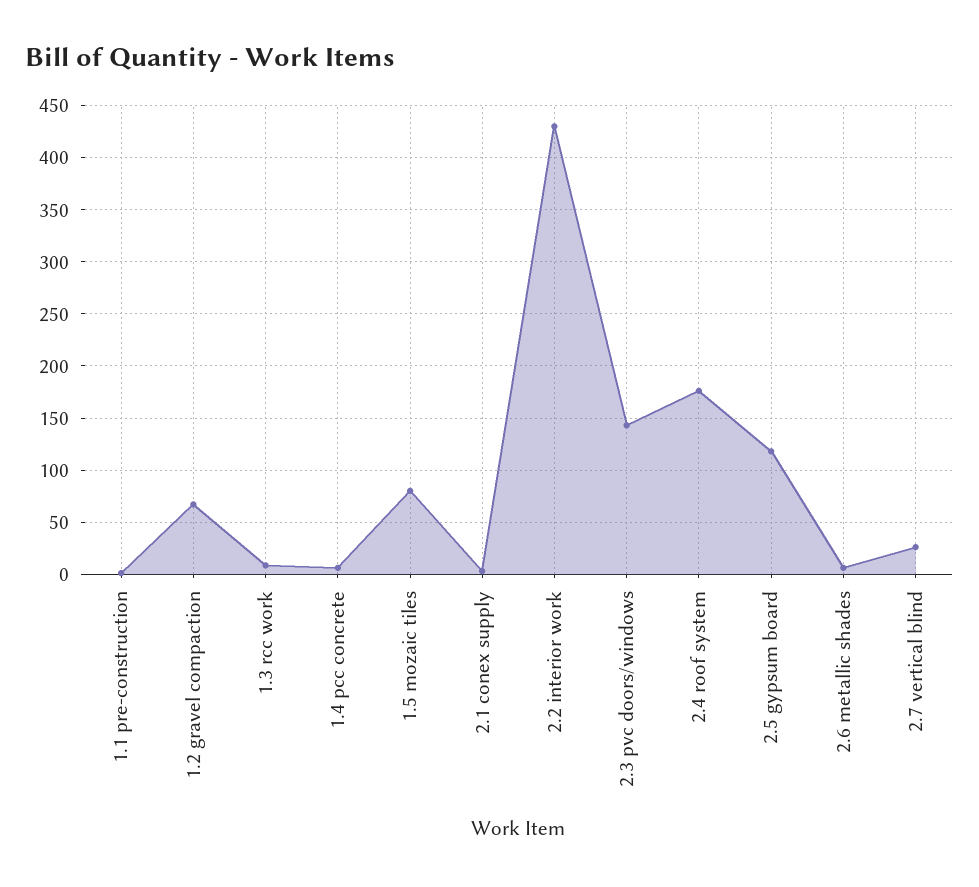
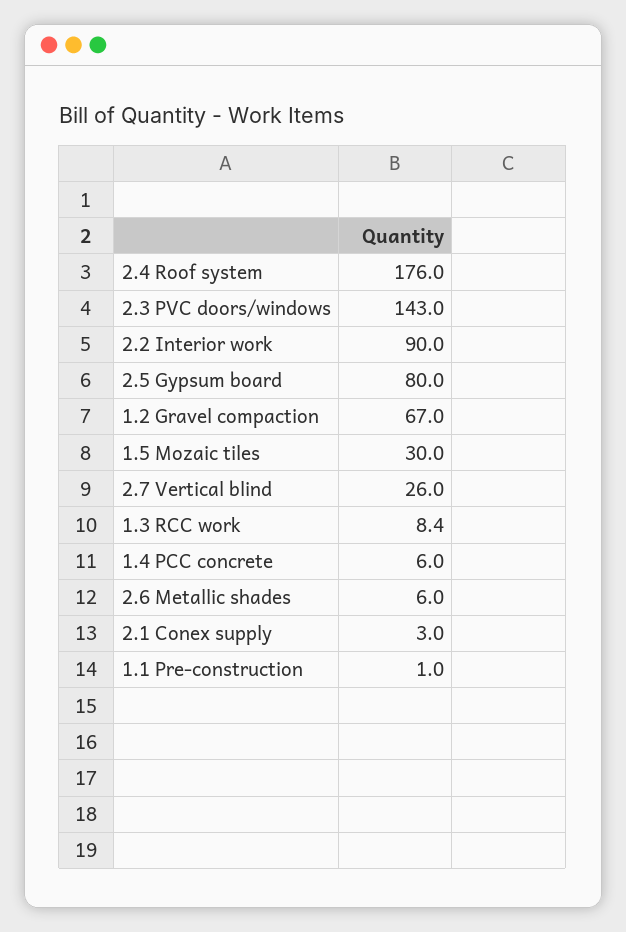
  {
    "1.1 pre-construction": 1,
    "1.2 gravel compaction": 67,
    "1.3 rcc work": 8.4,
    "1.4 pcc concrete": 6,
-   "1.5 mozaic tiles": 80,
+   "1.5 mozaic tiles": 30,
    "2.1 conex supply": 3,
-   "2.2 interior work": 430,
+   "2.2 interior work": 90,
    "2.3 pvc doors/windows": 143,
    "2.4 roof system": 176,
-   "2.5 gypsum board": 120,
+   "2.5 gypsum board": 80,
    "2.6 metallic shades": 6,
    "2.7 vertical blind": 26
  }

